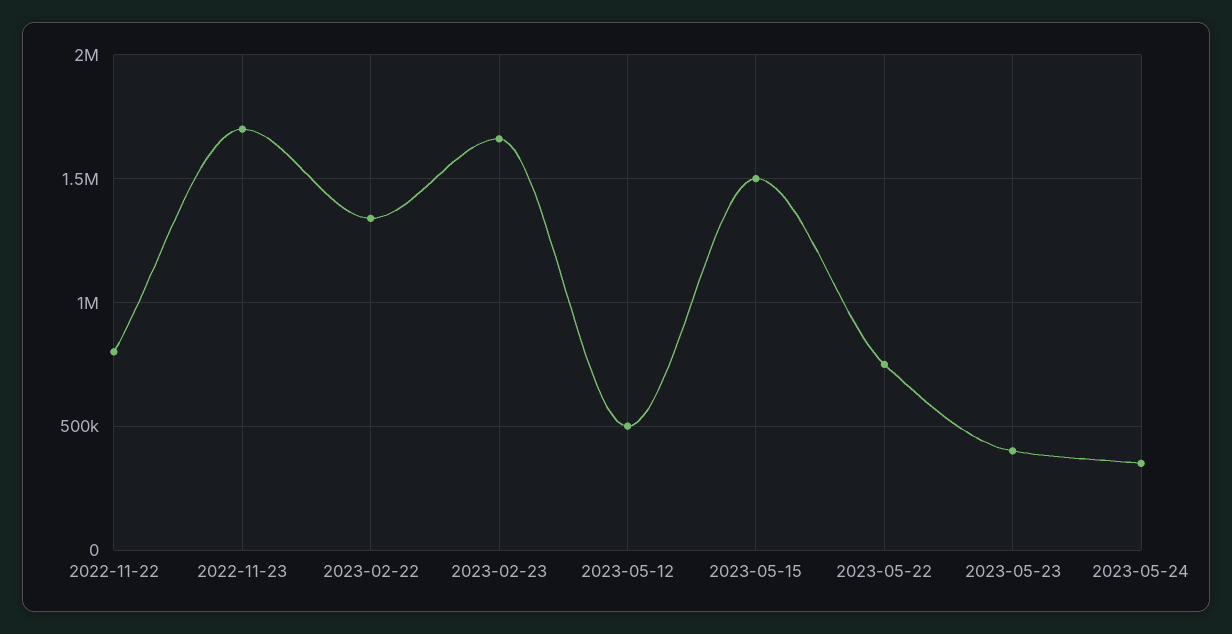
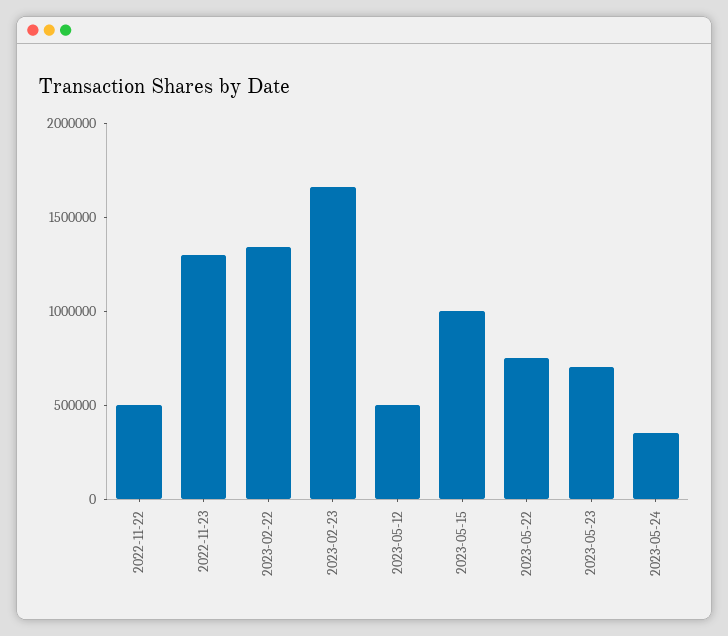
  {
-   "2022-11-22": 800000,
+   "2022-11-22": 500000,
-   "2022-11-23": 1700000,
+   "2022-11-23": 1300000,
    "2023-02-22": 1350000,
    "2023-02-23": 1650000,
    "2023-05-12": 500000,
-   "2023-05-15": 1500000,
+   "2023-05-15": 1000000,
    "2023-05-22": 750000,
-   "2023-05-23": 400000,
+   "2023-05-23": 700000,
    "2023-05-24": 350000
  }

